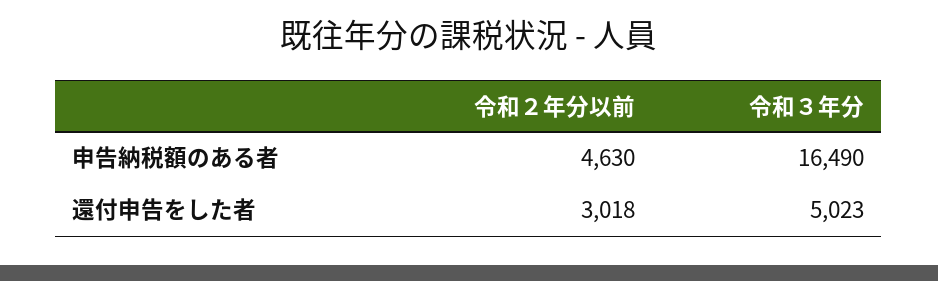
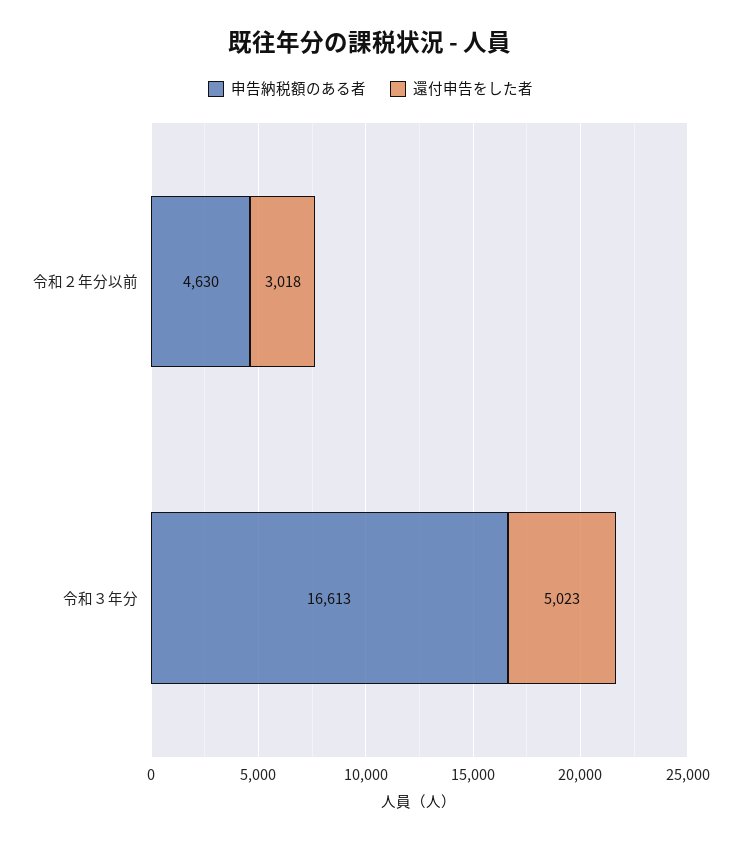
  {
    "申告納税額のある者": {
      "令和２年分以前": 4630,
-     "令和３年分": 16490
+     "令和３年分": 16613
    },
    "還付申告をした者": {
      "令和２年分以前": 3018,
      "令和３年分": 5023
    }
  }

